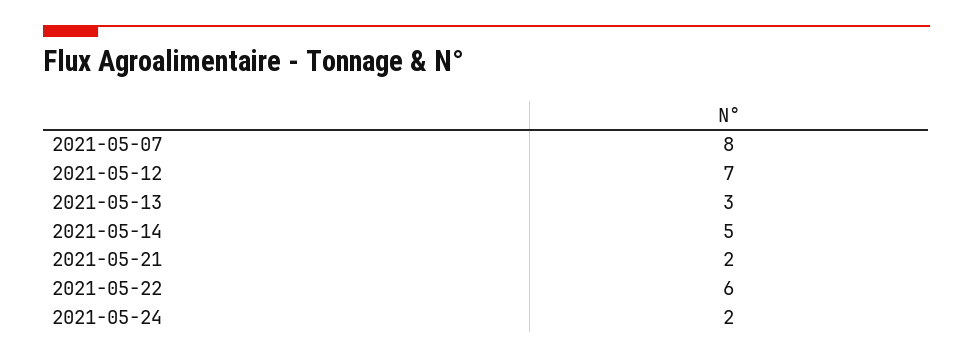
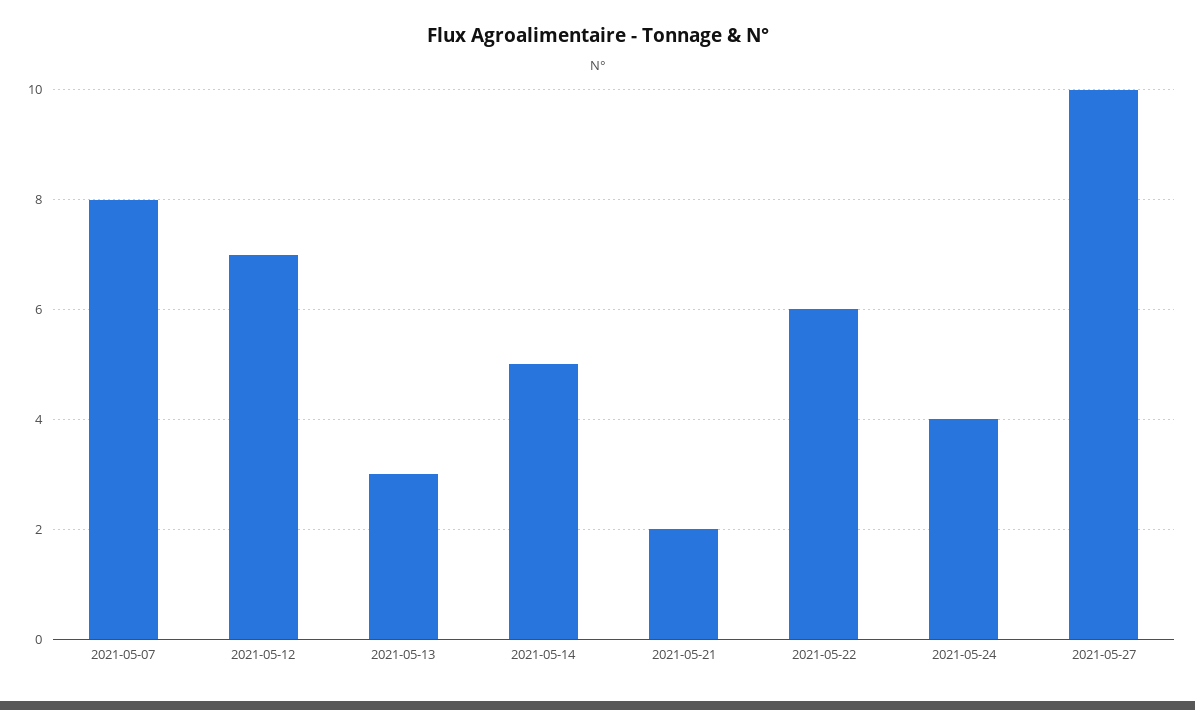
  {
    "2021-05-07": 8,
    "2021-05-12": 7,
    "2021-05-13": 3,
    "2021-05-14": 5,
    "2021-05-21": 2,
    "2021-05-22": 6,
-   "2021-05-24": 2
+   "2021-05-24": 4,
+   "2021-05-27": 10
  }

